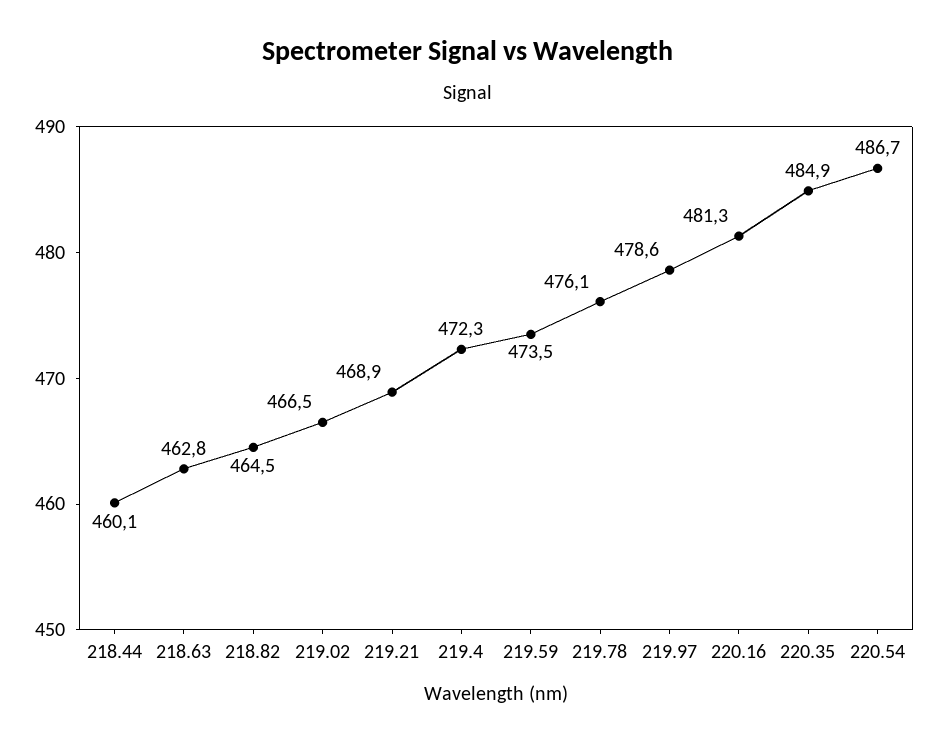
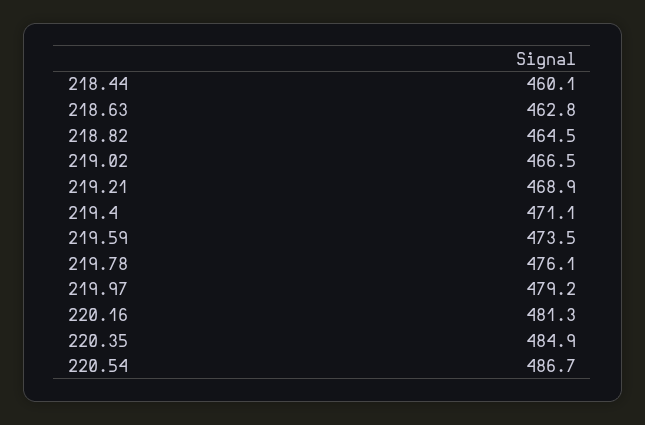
  {
    "218.44": 460.1,
    "218.63": 462.8,
    "218.82": 464.5,
    "219.02": 466.5,
    "219.21": 468.9,
-   "219.4": 472.3,
+   "219.4": 471.1,
    "219.59": 473.5,
    "219.78": 476.1,
-   "219.97": 478.6,
+   "219.97": 479.2,
    "220.16": 481.3,
    "220.35": 484.9,
    "220.54": 486.7
  }

